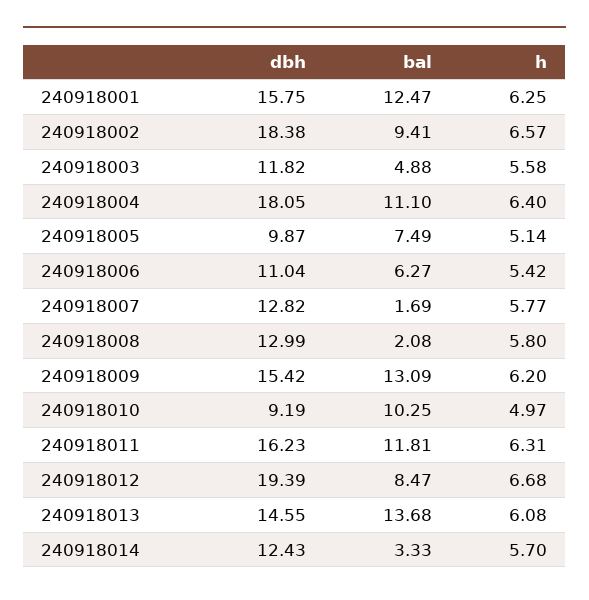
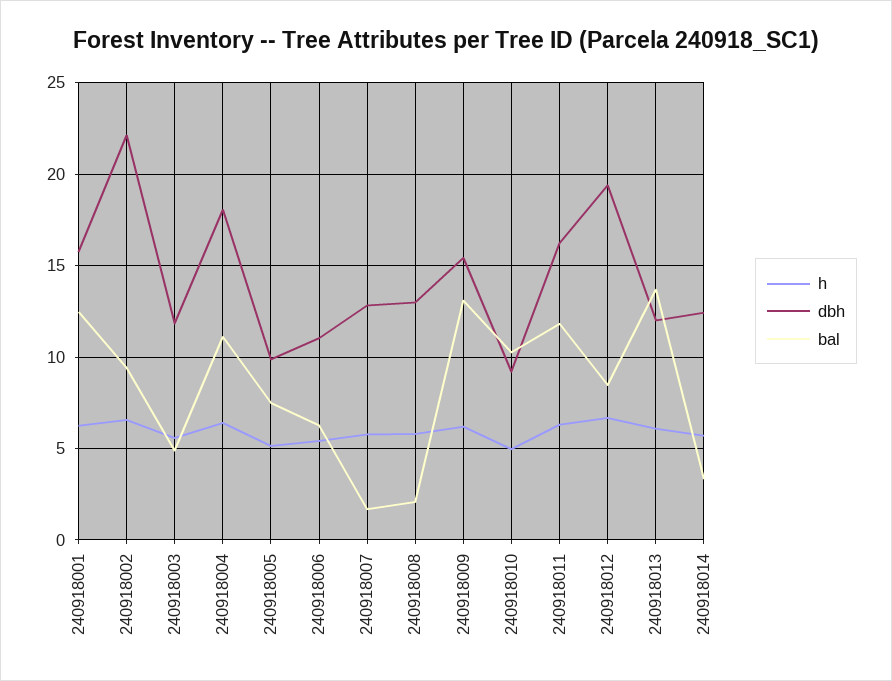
  {
    "dbh": {
      "240918001": 15.75,
-     "240918002": 18.38,
+     "240918002": 22,
      "240918003": 11.82,
      "240918004": 18.05,
      "240918005": 9.87,
      "240918006": 11.04,
      "240918007": 12.82,
      "240918008": 12.99,
      "240918009": 15.42,
      "240918010": 9.19,
      "240918011": 16.23,
      "240918012": 19.39,
-     "240918013": 14.55,
+     "240918013": 12,
      "240918014": 12.43
    },
    "bal": {
      "240918001": 12.47,
      "240918002": 9.41,
      "240918003": 4.88,
      "240918004": 11.1,
      "240918005": 7.49,
      "240918006": 6.27,
      "240918007": 1.69,
      "240918008": 2.08,
      "240918009": 13.09,
      "240918010": 10.25,
      "240918011": 11.81,
      "240918012": 8.47,
      "240918013": 13.68,
      "240918014": 3.33
    },
    "h": {
      "240918001": 6.25,
      "240918002": 6.57,
      "240918003": 5.58,
      "240918004": 6.4,
      "240918005": 5.14,
      "240918006": 5.42,
      "240918007": 5.77,
      "240918008": 5.8,
      "240918009": 6.2,
      "240918010": 4.97,
      "240918011": 6.31,
      "240918012": 6.68,
      "240918013": 6.08,
      "240918014": 5.7
    }
  }

